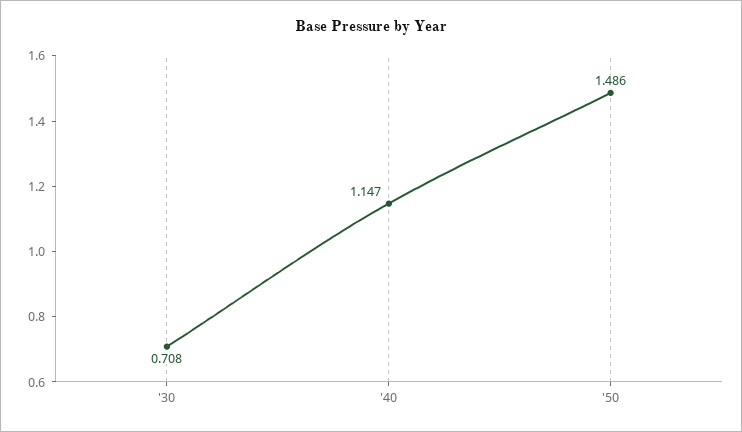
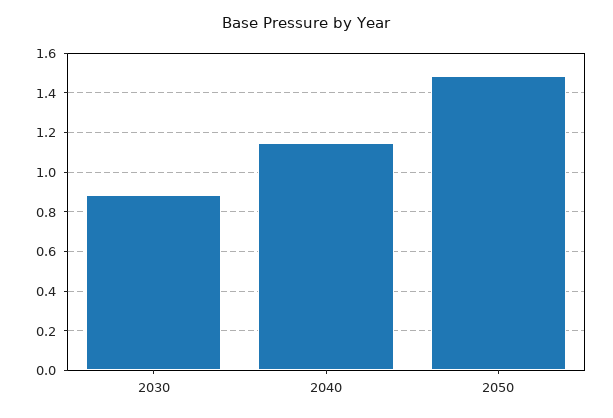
  {
-   "'30": 0.708,
+   "'30": 0.9,
    "'40": 1.147,
    "'50": 1.486
  }

